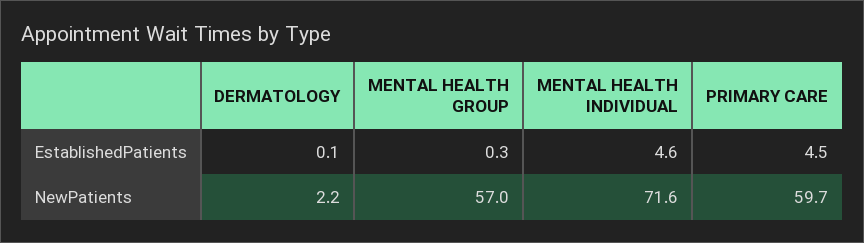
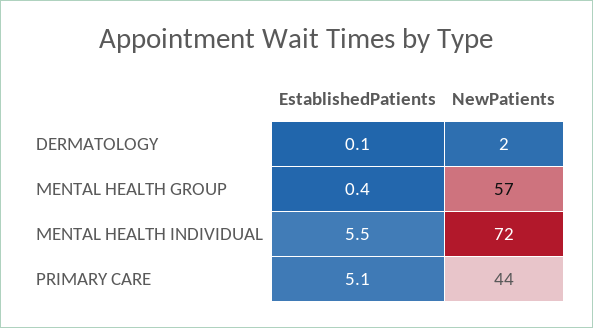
  {
    "DERMATOLOGY": {
      "EstablishedPatients": 0.1,
      "NewPatients": 2.2
    },
    "MENTAL HEALTH GROUP": {
-     "EstablishedPatients": 0.3,
+     "EstablishedPatients": 0.4,
      "NewPatients": 57
    },
    "MENTAL HEALTH INDIVIDUAL": {
-     "EstablishedPatients": 4.6,
+     "EstablishedPatients": 5.5,
      "NewPatients": 71.6
    },
    "PRIMARY CARE": {
-     "EstablishedPatients": 4.5,
+     "EstablishedPatients": 5.1,
-     "NewPatients": 59.7
+     "NewPatients": 44
    }
  }

